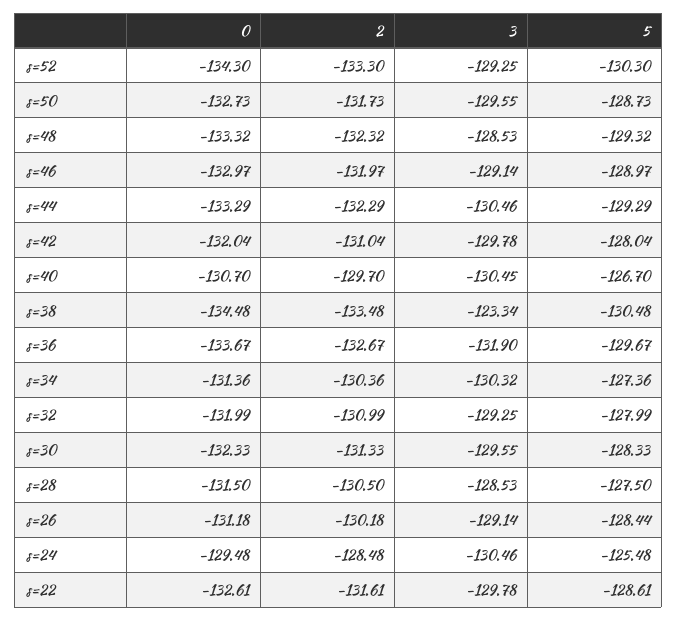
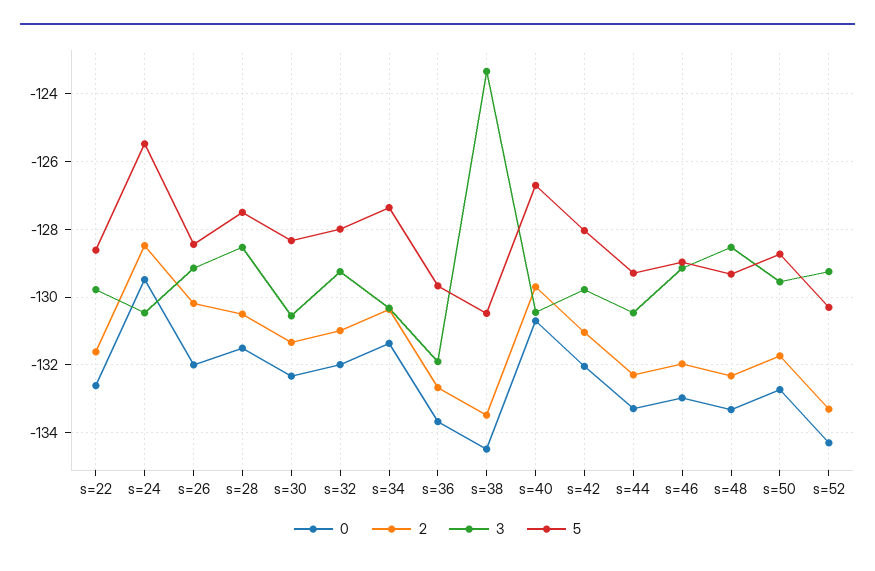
  {
    "0": {
      "s=52": -134.3,
      "s=50": -132.73,
      "s=48": -133.32,
      "s=46": -132.97,
      "s=44": -133.29,
      "s=42": -132.04,
      "s=40": -130.7,
      "s=38": -134.48,
      "s=36": -133.67,
      "s=34": -131.36,
      "s=32": -131.99,
      "s=30": -132.33,
      "s=28": -131.5,
-     "s=26": -131.18,
+     "s=26": -132,
      "s=24": -129.48,
      "s=22": -132.61
    },
    "2": {
      "s=52": -133.3,
      "s=50": -131.73,
      "s=48": -132.32,
      "s=46": -131.97,
      "s=44": -132.29,
      "s=42": -131.04,
      "s=40": -129.7,
      "s=38": -133.48,
      "s=36": -132.67,
      "s=34": -130.36,
      "s=32": -130.99,
      "s=30": -131.33,
      "s=28": -130.5,
      "s=26": -130.18,
      "s=24": -128.48,
      "s=22": -131.61
    },
    "3": {
      "s=52": -129.25,
      "s=50": -129.55,
      "s=48": -128.53,
      "s=46": -129.14,
      "s=44": -130.46,
      "s=42": -129.78,
      "s=40": -130.45,
      "s=38": -123.34,
      "s=36": -131.9,
      "s=34": -130.32,
      "s=32": -129.25,
-     "s=30": -129.55,
+     "s=30": -130.6,
      "s=28": -128.53,
      "s=26": -129.14,
      "s=24": -130.46,
      "s=22": -129.78
    },
    "5": {
      "s=52": -130.3,
      "s=50": -128.73,
      "s=48": -129.32,
      "s=46": -128.97,
      "s=44": -129.29,
      "s=42": -128.04,
      "s=40": -126.7,
      "s=38": -130.48,
      "s=36": -129.67,
      "s=34": -127.36,
      "s=32": -127.99,
      "s=30": -128.33,
      "s=28": -127.5,
      "s=26": -128.44,
      "s=24": -125.48,
      "s=22": -128.61
    }
  }

